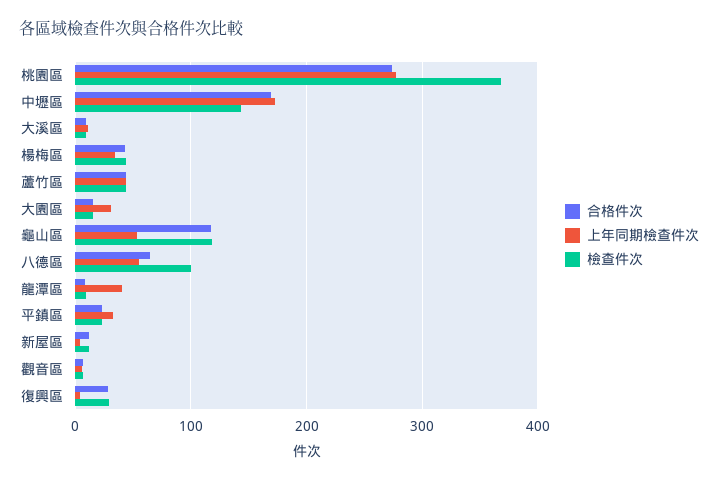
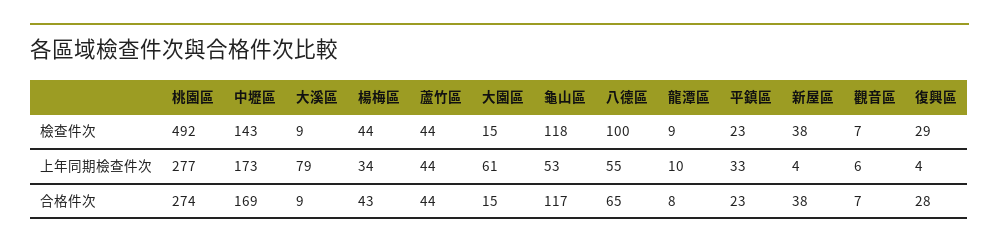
  {
    "合格件次": {
      "桃園區": 274,
      "中壢區": 169,
      "大溪區": 9,
      "楊梅區": 43,
      "蘆竹區": 44,
      "大園區": 15,
      "龜山區": 117,
      "八德區": 65,
      "龍潭區": 8,
      "平鎮區": 23,
-     "新屋區": 10,
+     "新屋區": 38,
      "觀音區": 7,
      "復興區": 28
    },
    "上年同期檢查件次": {
      "桃園區": 277,
      "中壢區": 173,
-     "大溪區": 10,
+     "大溪區": 79,
      "楊梅區": 34,
      "蘆竹區": 44,
-     "大園區": 30,
+     "大園區": 61,
      "龜山區": 53,
      "八德區": 55,
-     "龍潭區": 40,
+     "龍潭區": 10,
      "平鎮區": 33,
      "新屋區": 4,
      "觀音區": 6,
      "復興區": 4
    },
    "檢查件次": {
-     "桃園區": 370,
+     "桃園區": 492,
      "中壢區": 143,
      "大溪區": 9,
      "楊梅區": 44,
      "蘆竹區": 44,
      "大園區": 15,
      "龜山區": 118,
      "八德區": 100,
      "龍潭區": 9,
      "平鎮區": 23,
-     "新屋區": 10,
+     "新屋區": 38,
      "觀音區": 7,
      "復興區": 29
    }
  }

